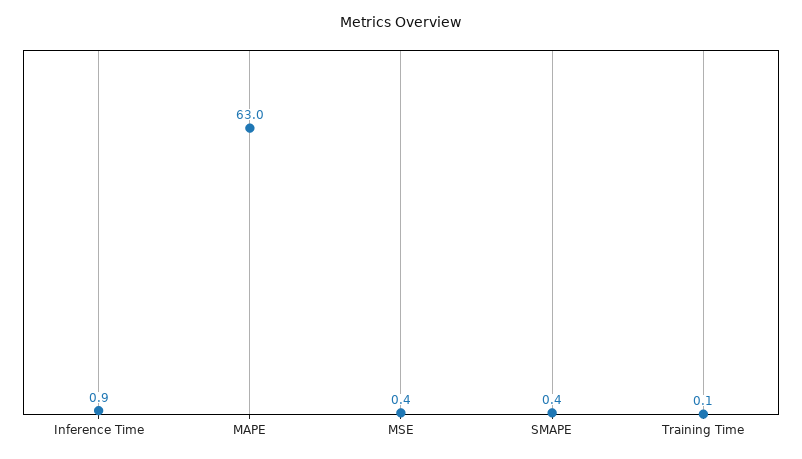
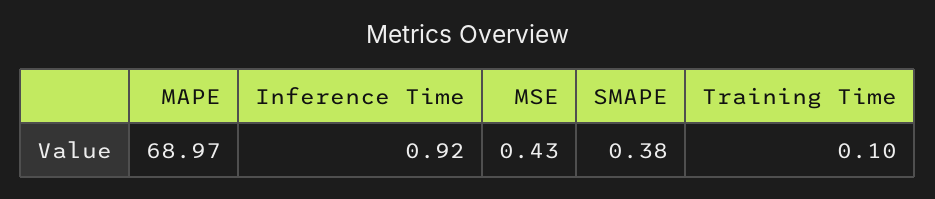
  {
    "Inference Time": 0.92,
-   "MAPE": 63,
+   "MAPE": 68.97,
    "MSE": 0.43,
    "SMAPE": 0.38,
    "Training Time": 0.1
  }

